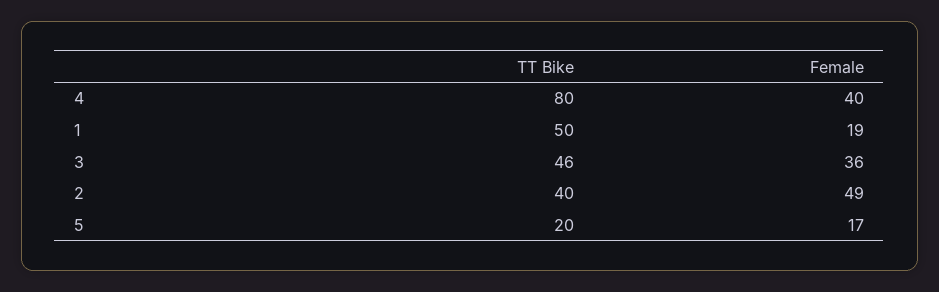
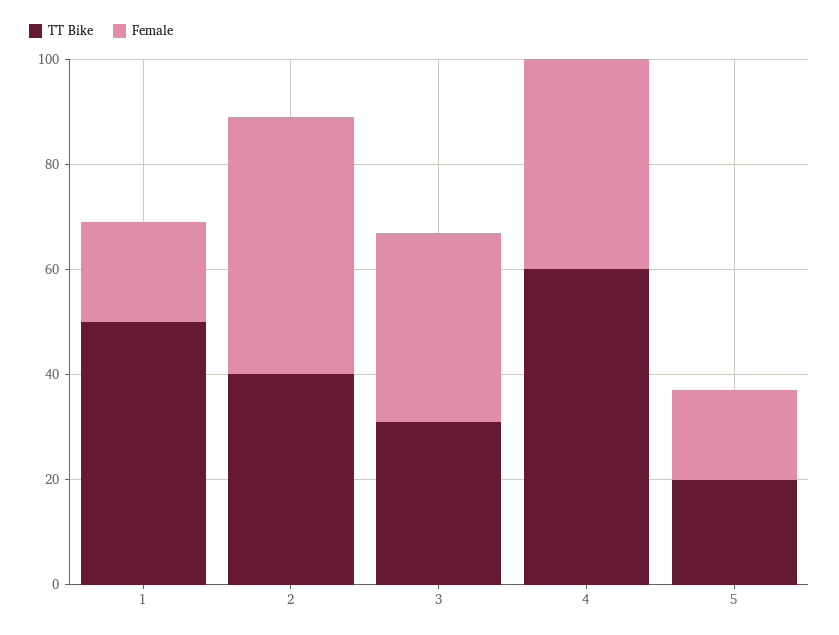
  {
    "TT Bike": {
-     "4": 80,
+     "4": 60,
      "1": 50,
-     "3": 46,
+     "3": 30,
      "2": 40,
      "5": 20
    },
    "Female": {
      "4": 40,
      "1": 19,
      "3": 36,
      "2": 49,
      "5": 17
    }
  }

